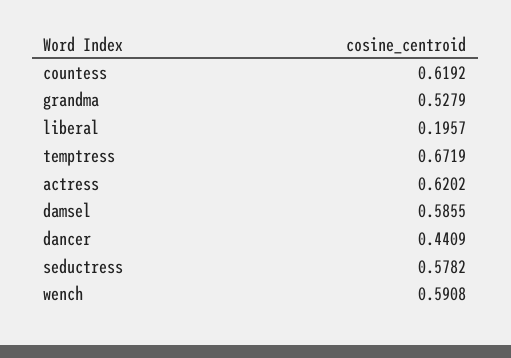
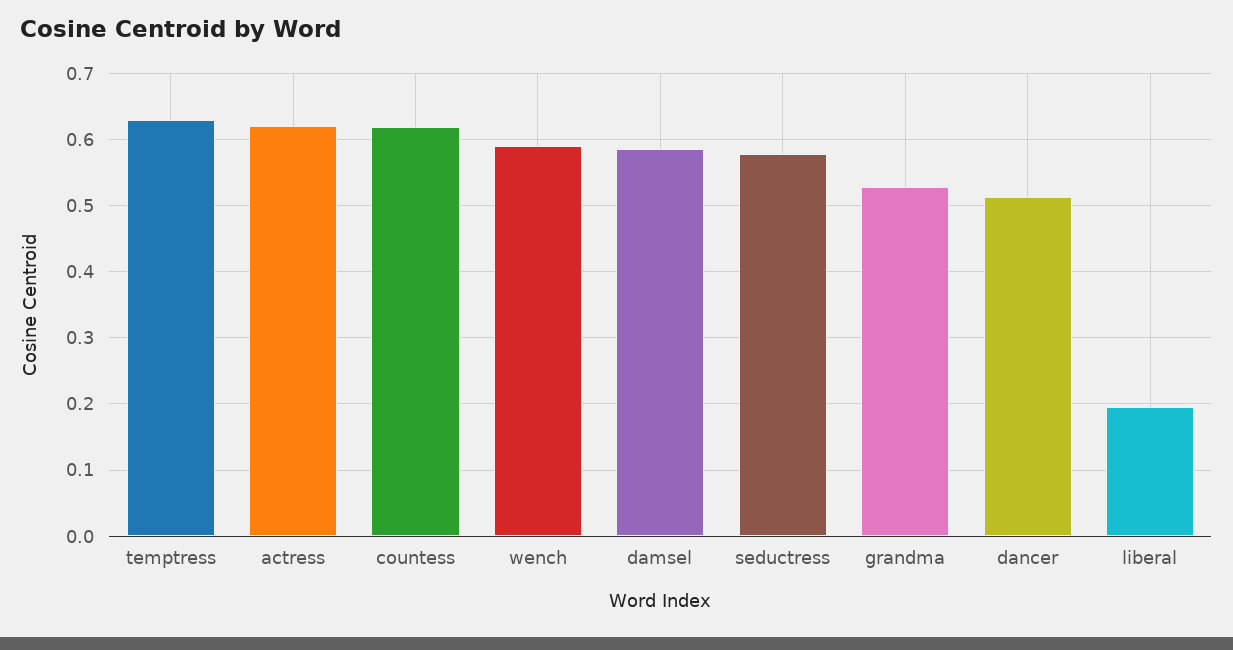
  {
    "countess": 0.6192,
    "grandma": 0.5279,
    "liberal": 0.1957,
-   "temptress": 0.6719,
+   "temptress": 0.63,
    "actress": 0.6202,
    "damsel": 0.5855,
-   "dancer": 0.4409,
+   "dancer": 0.51,
    "seductress": 0.5782,
    "wench": 0.5908
  }

